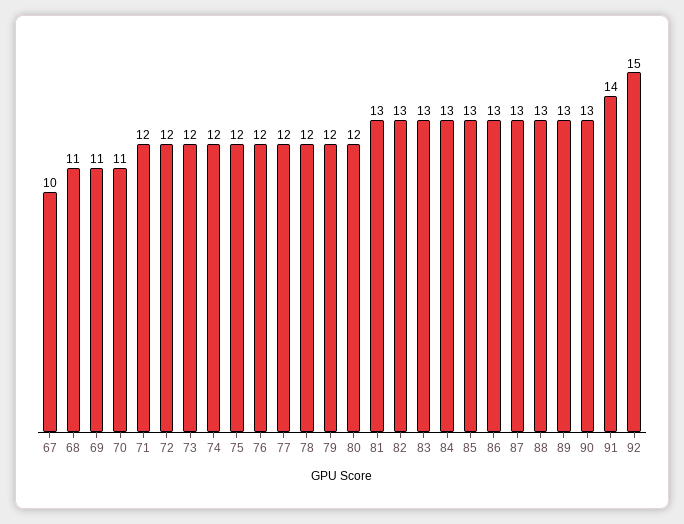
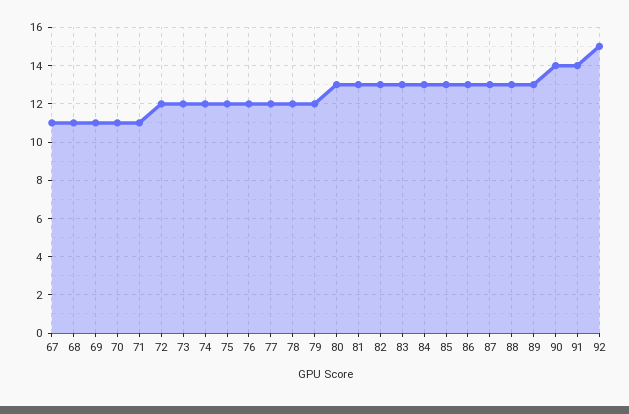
  {
-   "67": 10,
+   "67": 11,
    "68": 11,
    "69": 11,
    "70": 11,
-   "71": 12,
+   "71": 11,
    "72": 12,
    "73": 12,
    "74": 12,
    "75": 12,
    "76": 12,
    "77": 12,
    "78": 12,
    "79": 12,
-   "80": 12,
+   "80": 13,
    "81": 13,
    "82": 13,
    "83": 13,
    "84": 13,
    "85": 13,
    "86": 13,
    "87": 13,
    "88": 13,
    "89": 13,
-   "90": 13,
+   "90": 14,
    "91": 14,
    "92": 15
  }

